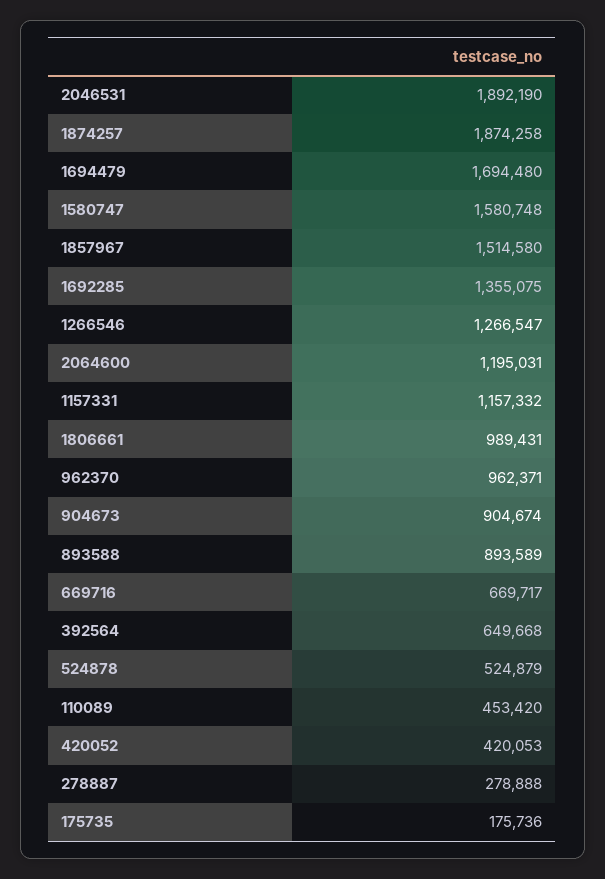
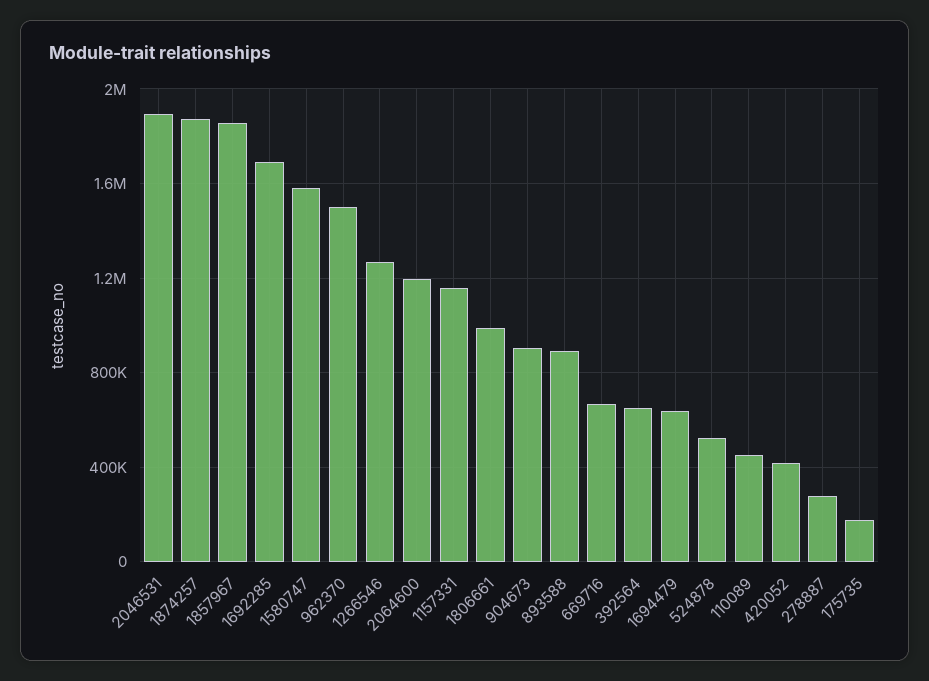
  {
    "2046531": 1892190,
    "1874257": 1874258,
-   "1694479": 1694480,
+   "1694479": 650000,
    "1580747": 1580748,
-   "1857967": 1514580,
+   "1857967": 1850000,
-   "1692285": 1355075,
+   "1692285": 1700000,
    "1266546": 1266547,
    "2064600": 1195031,
    "1157331": 1157332,
    "1806661": 989431,
-   "962370": 962371,
+   "962370": 1500000,
    "904673": 904674,
    "893588": 893589,
    "669716": 669717,
    "392564": 649668,
    "524878": 524879,
    "110089": 453420,
    "420052": 420053,
    "278887": 278888,
    "175735": 175736
  }

